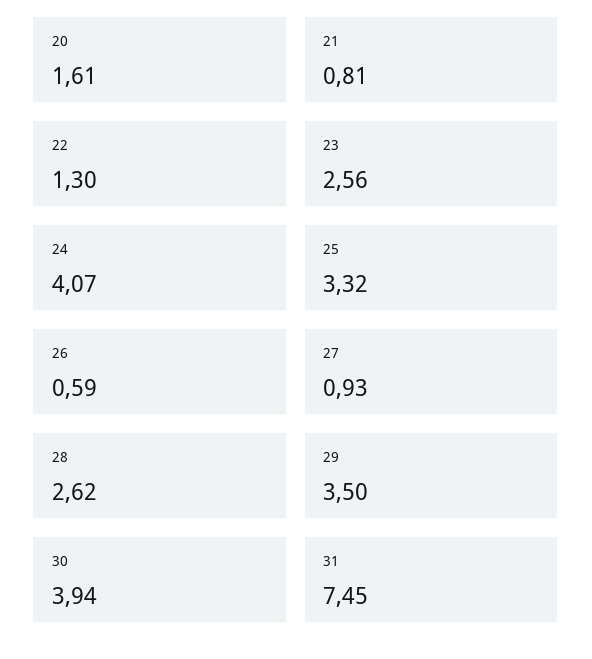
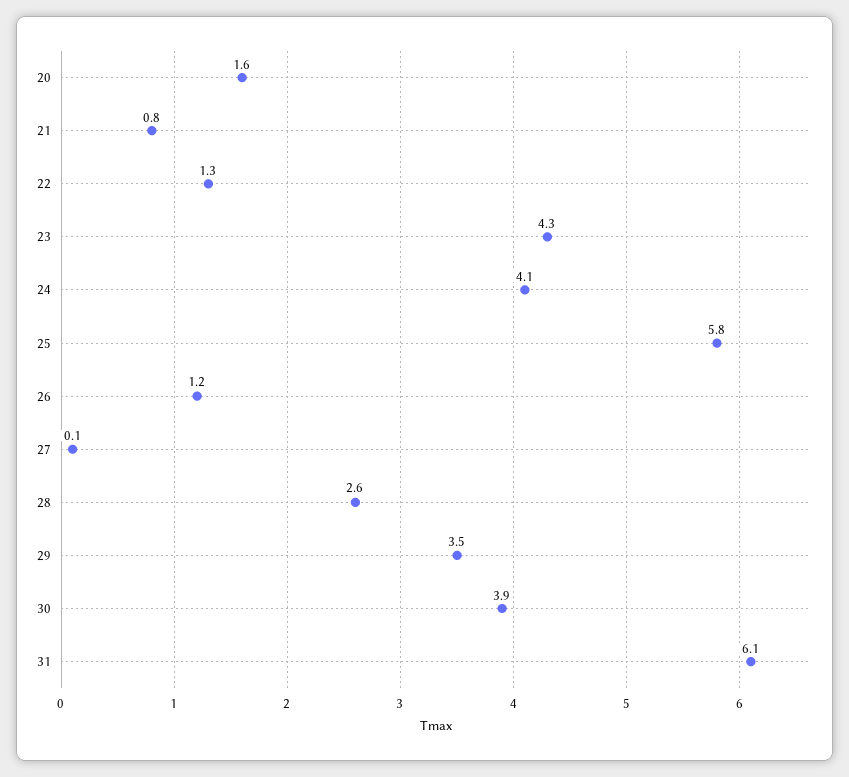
  {
    "20": 1.61,
    "21": 0.81,
    "22": 1.3,
-   "23": 2.56,
+   "23": 4.3,
    "24": 4.07,
-   "25": 3.32,
+   "25": 5.8,
-   "26": 0.59,
+   "26": 1.2,
-   "27": 0.93,
+   "27": 0.1,
    "28": 2.62,
    "29": 3.5,
    "30": 3.94,
-   "31": 7.45
+   "31": 6.1
  }

